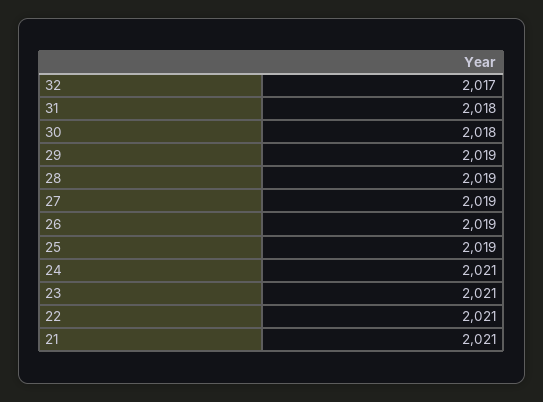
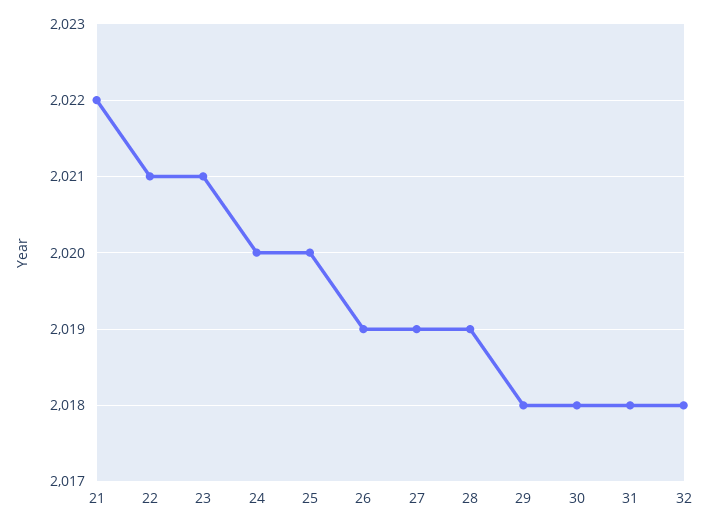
  {
-   "32": 2017,
+   "32": 2018,
    "31": 2018,
    "30": 2018,
-   "29": 2019,
+   "29": 2018,
    "28": 2019,
    "27": 2019,
    "26": 2019,
-   "25": 2019,
+   "25": 2020,
-   "24": 2021,
+   "24": 2020,
    "23": 2021,
    "22": 2021,
-   "21": 2021
+   "21": 2022
  }

